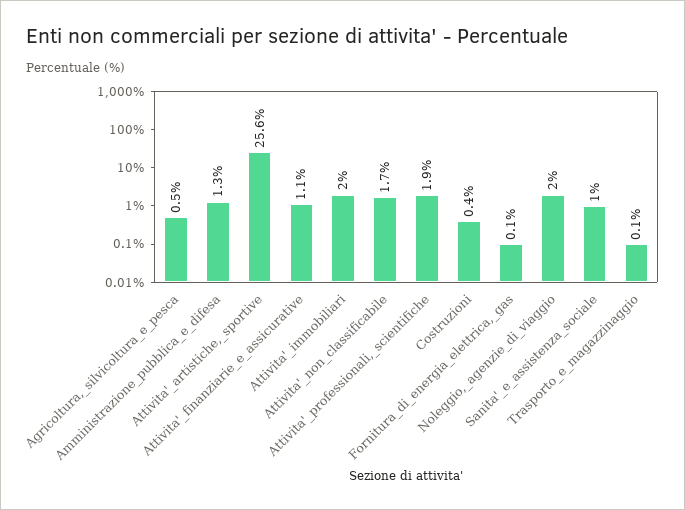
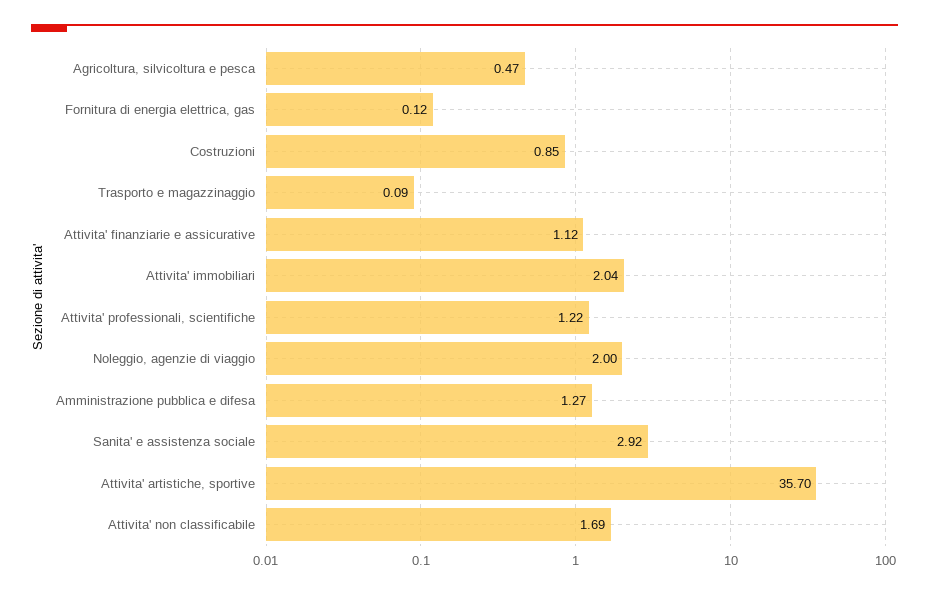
  {
    "Agricoltura,_silvicoltura_e_pesca": 0.47,
    "Amministrazione_pubblica_e_difesa": 1.27,
-   "Attivita'_artistiche,_sportive": 25.6,
+   "Attivita'_artistiche,_sportive": 35.7,
    "Attivita'_finanziarie_e_assicurative": 1.12,
    "Attivita'_immobiliari": 2.04,
    "Attivita'_non_classificabile": 1.69,
-   "Attivita'_professionali,_scientifiche": 1.9,
+   "Attivita'_professionali,_scientifiche": 1.22,
-   "Costruzioni": 0.4,
+   "Costruzioni": 0.85,
    "Fornitura_di_energia_elettrica,_gas": 0.12,
    "Noleggio,_agenzie_di_viaggio": 2,
-   "Sanita'_e_assistenza_sociale": 1,
+   "Sanita'_e_assistenza_sociale": 2.92,
    "Trasporto_e_magazzinaggio": 0.09
  }

